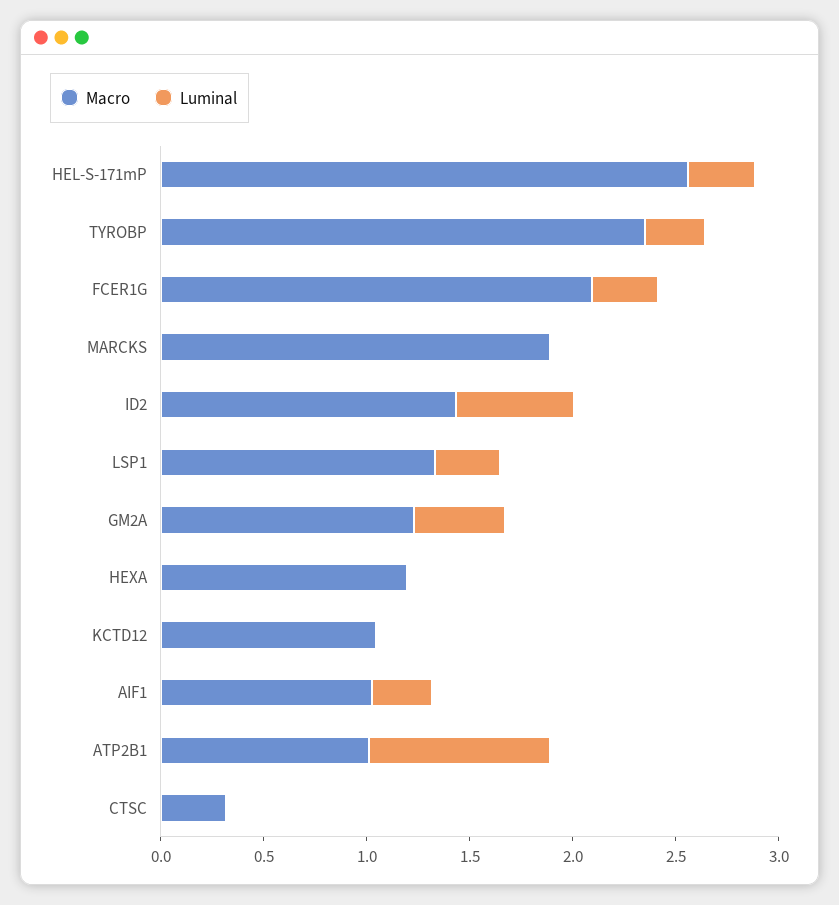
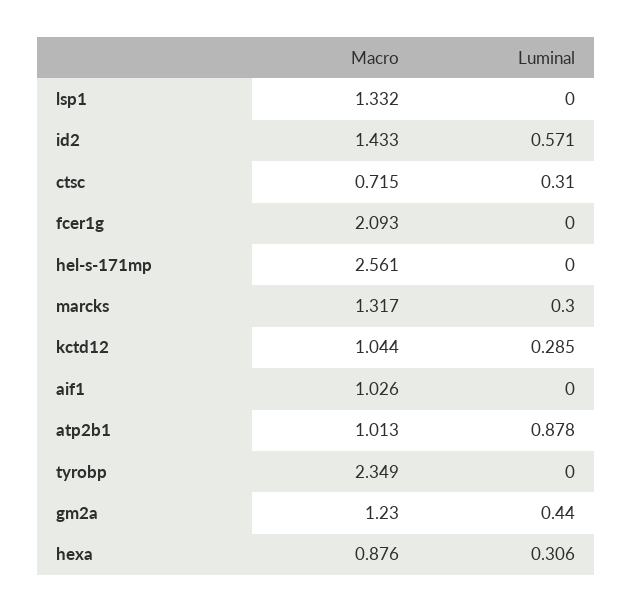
  {
    "Macro": {
      "HEL-S-171mP": 2.561,
      "TYROBP": 2.349,
      "FCER1G": 2.093,
-     "MARCKS": 1.9,
+     "MARCKS": 1.317,
      "ID2": 1.433,
      "LSP1": 1.332,
      "GM2A": 1.23,
-     "HEXA": 1.2,
+     "HEXA": 0.876,
      "KCTD12": 1.044,
      "AIF1": 1.026,
      "ATP2B1": 1.013,
-     "CTSC": 0.3
+     "CTSC": 0.715
    },
    "Luminal": {
-     "HEL-S-171mP": 0.3,
+     "HEL-S-171mP": 0,
-     "TYROBP": 0.3,
+     "TYROBP": 0,
-     "FCER1G": 0.3,
+     "FCER1G": 0,
-     "MARCKS": 0,
+     "MARCKS": 0.3,
      "ID2": 0.571,
-     "LSP1": 0.3,
+     "LSP1": 0,
      "GM2A": 0.44,
-     "HEXA": 0,
+     "HEXA": 0.306,
-     "KCTD12": 0,
+     "KCTD12": 0.285,
-     "AIF1": 0.3,
+     "AIF1": 0,
      "ATP2B1": 0.878,
-     "CTSC": 0
+     "CTSC": 0.31
    }
  }

